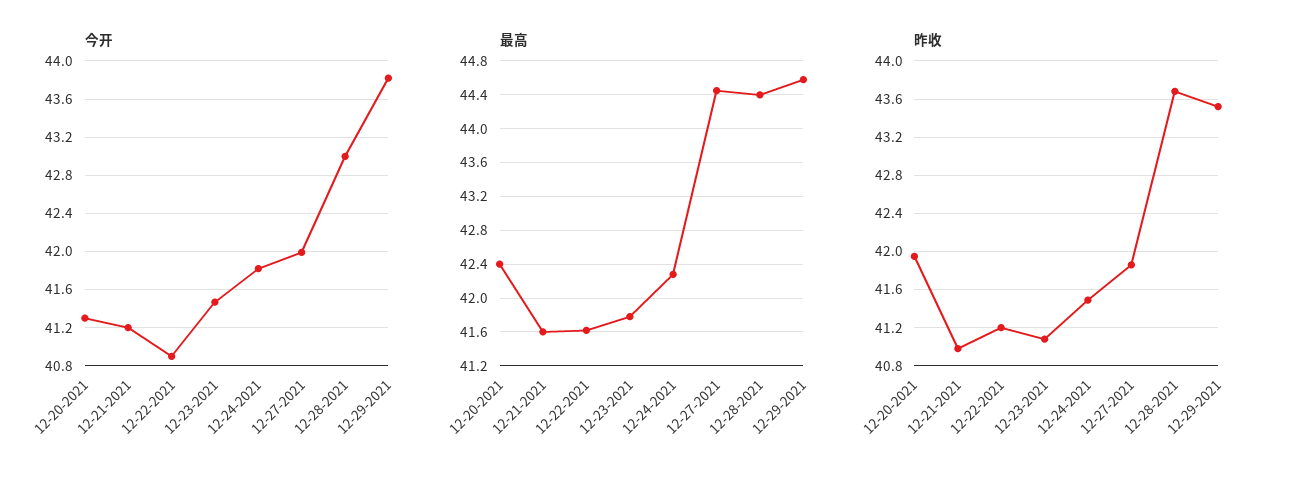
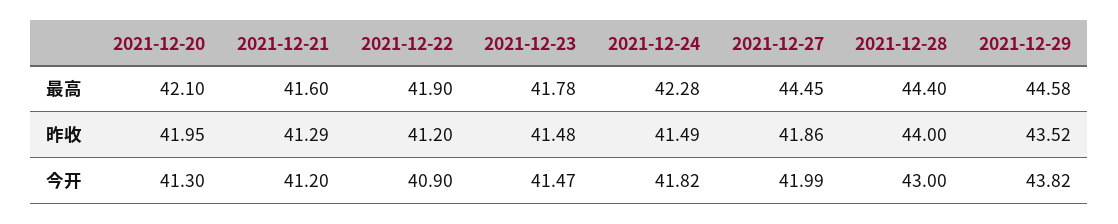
  {
    "今开": {
      "12-20-2021": 41.3,
      "12-21-2021": 41.2,
      "12-22-2021": 40.9,
      "12-23-2021": 41.47,
      "12-24-2021": 41.82,
      "12-27-2021": 41.99,
      "12-28-2021": 43,
      "12-29-2021": 43.82
    },
    "最高": {
-     "12-20-2021": 42.4,
+     "12-20-2021": 42.1,
      "12-21-2021": 41.6,
-     "12-22-2021": 41.6,
+     "12-22-2021": 41.9,
      "12-23-2021": 41.78,
      "12-24-2021": 42.28,
      "12-27-2021": 44.45,
      "12-28-2021": 44.4,
      "12-29-2021": 44.58
    },
    "昨收": {
      "12-20-2021": 41.95,
-     "12-21-2021": 41,
+     "12-21-2021": 41.29,
      "12-22-2021": 41.2,
-     "12-23-2021": 41.1,
+     "12-23-2021": 41.48,
      "12-24-2021": 41.49,
      "12-27-2021": 41.86,
-     "12-28-2021": 43.7,
+     "12-28-2021": 44,
      "12-29-2021": 43.52
    }
  }

